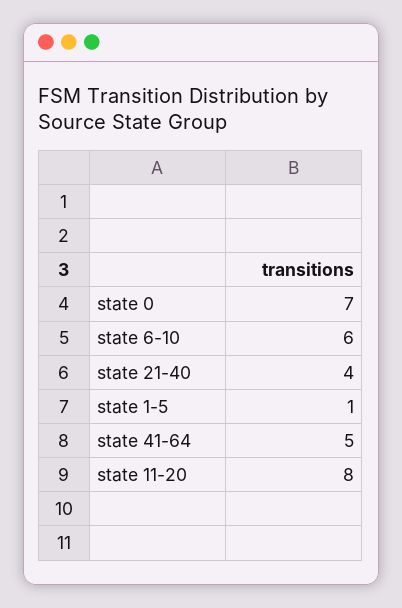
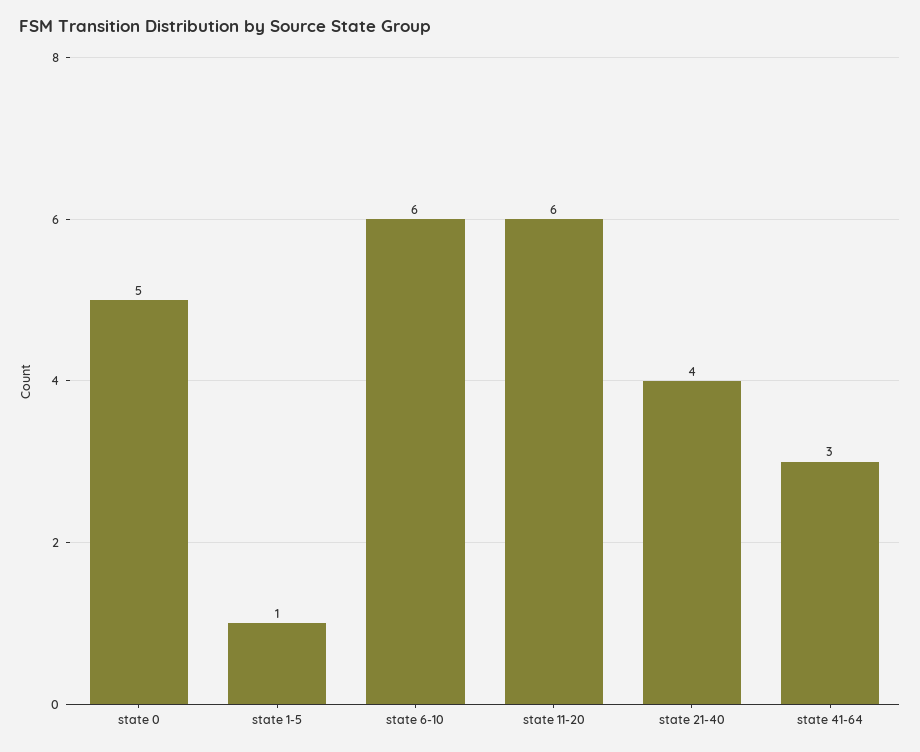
  {
-   "state 0": 7,
+   "state 0": 5,
    "state 6-10": 6,
    "state 21-40": 4,
    "state 1-5": 1,
-   "state 41-64": 5,
+   "state 41-64": 3,
-   "state 11-20": 8
+   "state 11-20": 6
  }

